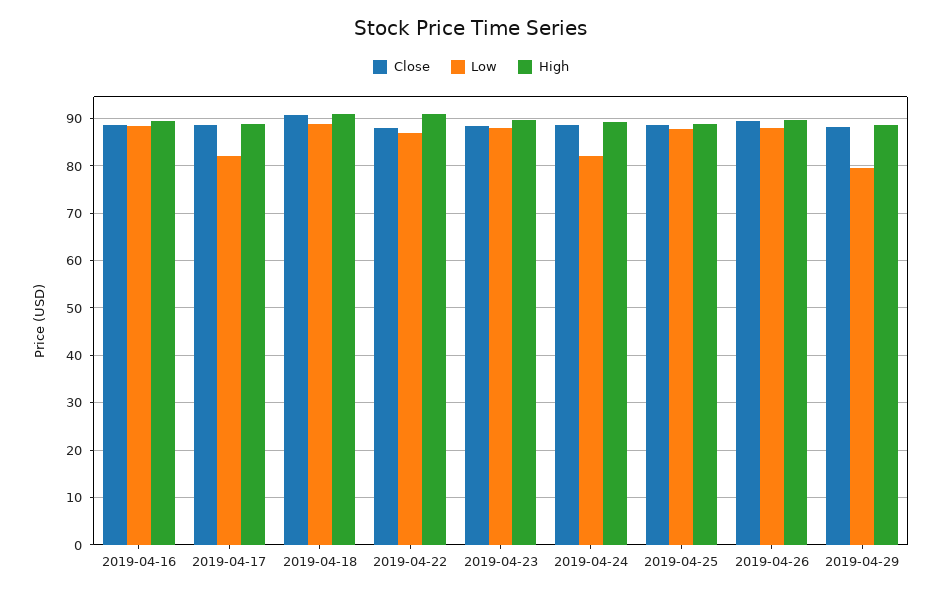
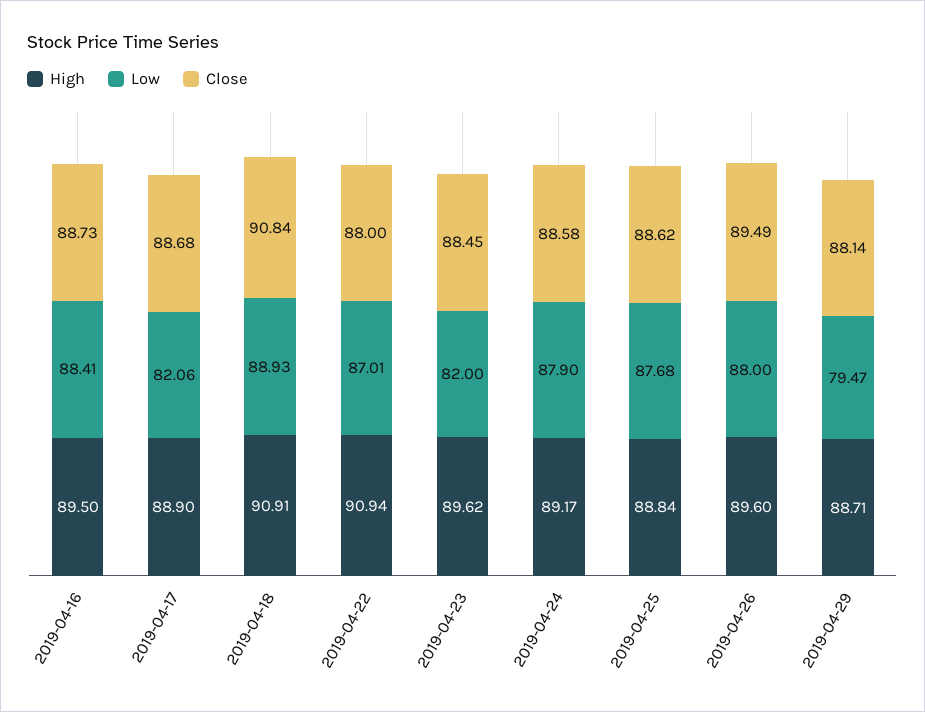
  {
    "Close": {
      "2019-04-16": 88.73,
      "2019-04-17": 88.68,
      "2019-04-18": 90.84,
      "2019-04-22": 88,
      "2019-04-23": 88.45,
      "2019-04-24": 88.58,
      "2019-04-25": 88.62,
      "2019-04-26": 89.49,
      "2019-04-29": 88.14
    },
    "Low": {
      "2019-04-16": 88.41,
      "2019-04-17": 82.06,
      "2019-04-18": 88.93,
      "2019-04-22": 87.01,
-     "2019-04-23": 88,
+     "2019-04-23": 82,
-     "2019-04-24": 82,
+     "2019-04-24": 87.9,
      "2019-04-25": 87.68,
      "2019-04-26": 88,
      "2019-04-29": 79.47
    },
    "High": {
      "2019-04-16": 89.5,
      "2019-04-17": 88.9,
      "2019-04-18": 90.91,
      "2019-04-22": 90.94,
      "2019-04-23": 89.62,
      "2019-04-24": 89.17,
      "2019-04-25": 88.84,
      "2019-04-26": 89.6,
      "2019-04-29": 88.71
    }
  }

